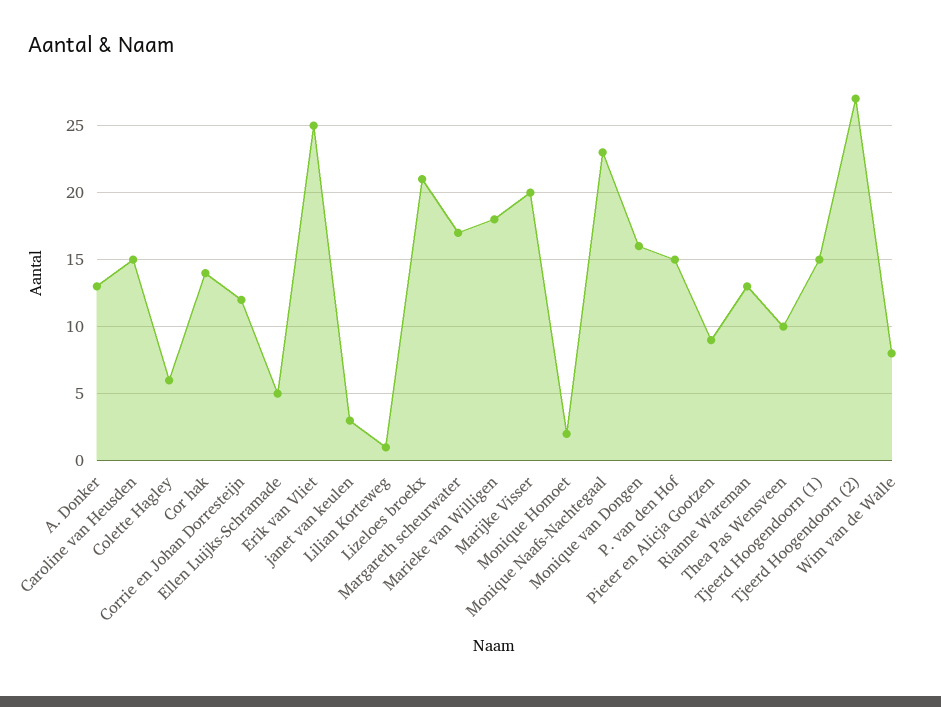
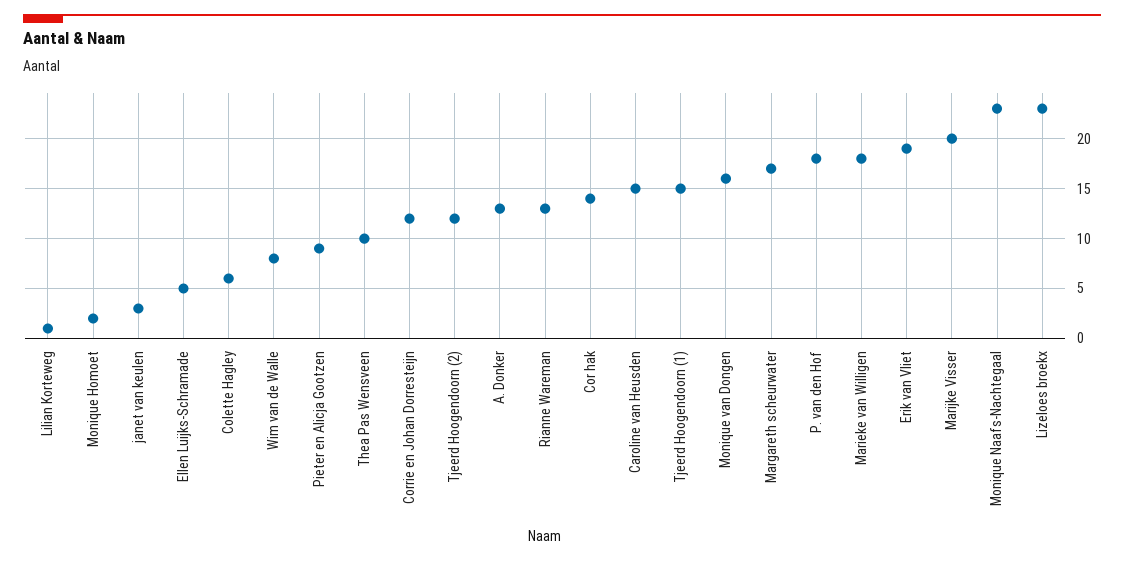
  {
    "A. Donker": 13,
    "Caroline van Heusden": 15,
    "Colette Hagley": 6,
    "Cor hak": 14,
    "Corrie en Johan Dorresteijn": 12,
    "Ellen Luijks-Schramade": 5,
-   "Erik van Vliet": 25,
+   "Erik van Vliet": 19,
    "janet van keulen": 3,
    "Lilian Korteweg": 1,
-   "Lizeloes broekx": 21,
+   "Lizeloes broekx": 23,
    "Margareth scheurwater": 17,
    "Marieke van Willigen": 18,
    "Marijke Visser": 20,
    "Monique Homoet": 2,
    "Monique Naafs-Nachtegaal": 23,
    "Monique van Dongen": 16,
-   "P. van den Hof": 15,
+   "P. van den Hof": 18,
    "Pieter en Alicja Gootzen": 9,
    "Rianne Wareman": 13,
    "Thea Pas Wensveen": 10,
    "Tjeerd Hoogendoorn (1)": 15,
-   "Tjeerd Hoogendoorn (2)": 27,
+   "Tjeerd Hoogendoorn (2)": 12,
    "Wim van de Walle": 8
  }

